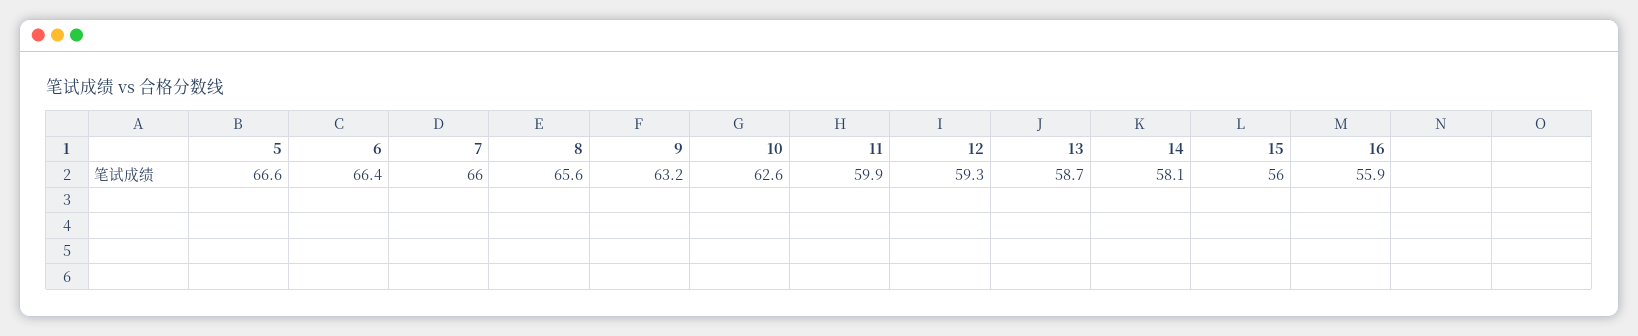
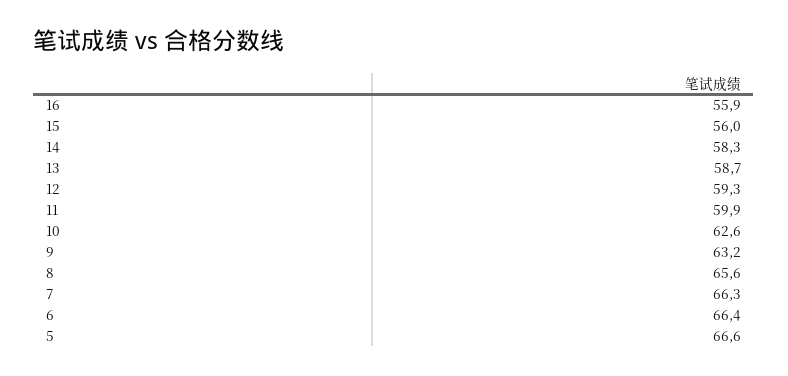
  {
    "5": 66.6,
    "6": 66.4,
-   "7": 66,
+   "7": 66.3,
    "8": 65.6,
    "9": 63.2,
    "10": 62.6,
    "11": 59.9,
    "12": 59.3,
    "13": 58.7,
-   "14": 58.1,
+   "14": 58.3,
    "15": 56,
    "16": 55.9
  }

